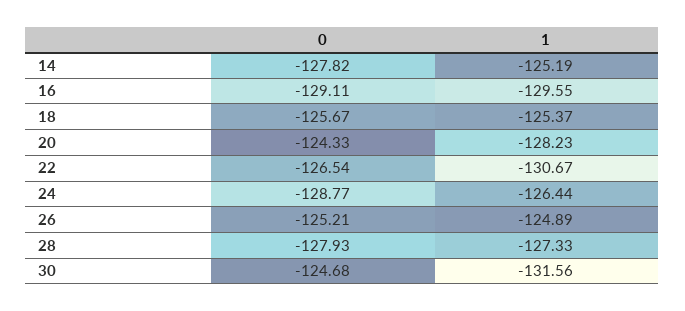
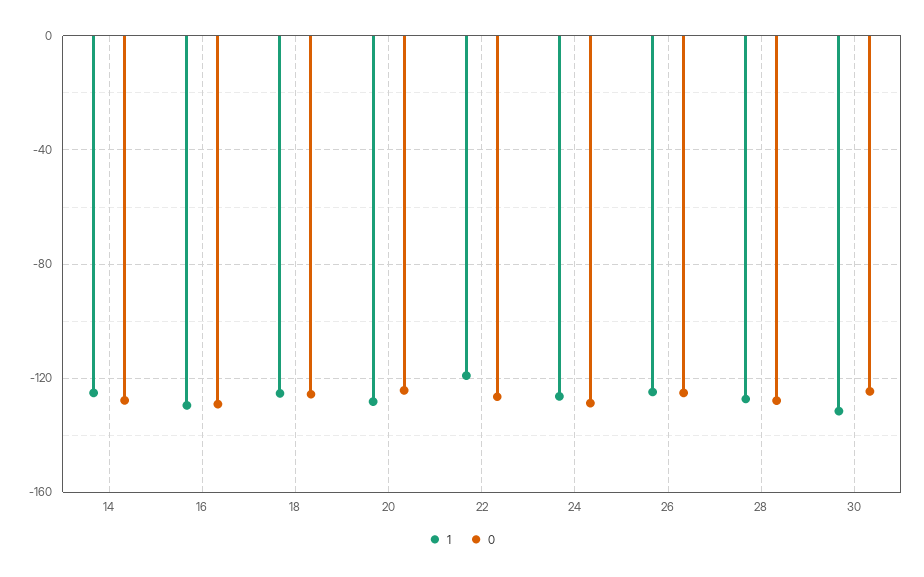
  {
    "0": {
      "14": -127.82,
      "16": -129.11,
      "18": -125.67,
      "20": -124.33,
      "22": -126.54,
      "24": -128.77,
      "26": -125.21,
      "28": -127.93,
      "30": -124.68
    },
    "1": {
      "14": -125.19,
      "16": -129.55,
      "18": -125.37,
      "20": -128.23,
-     "22": -130.67,
+     "22": -120,
      "24": -126.44,
      "26": -124.89,
      "28": -127.33,
      "30": -131.56
    }
  }

